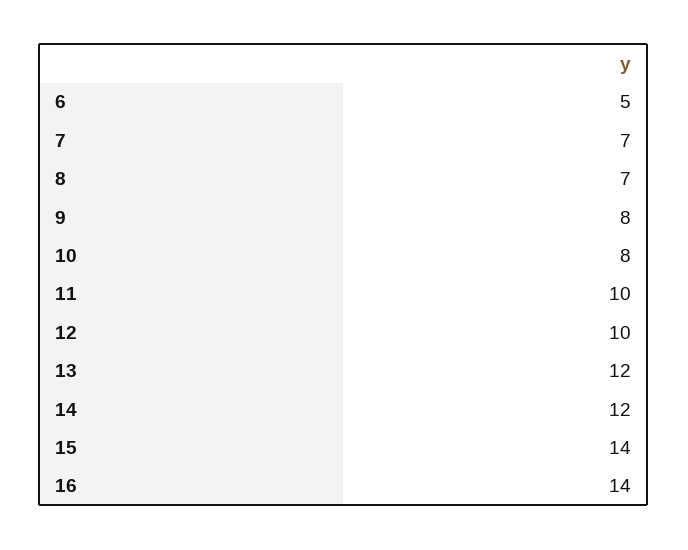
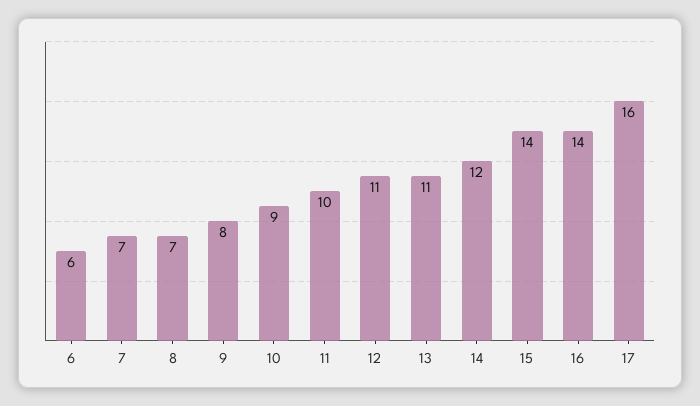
  {
-   "6": 5,
+   "6": 6,
    "7": 7,
    "8": 7,
    "9": 8,
-   "10": 8,
+   "10": 9,
    "11": 10,
-   "12": 10,
+   "12": 11,
-   "13": 12,
+   "13": 11,
    "14": 12,
    "15": 14,
-   "16": 14
+   "16": 14,
+   "17": 16
  }

